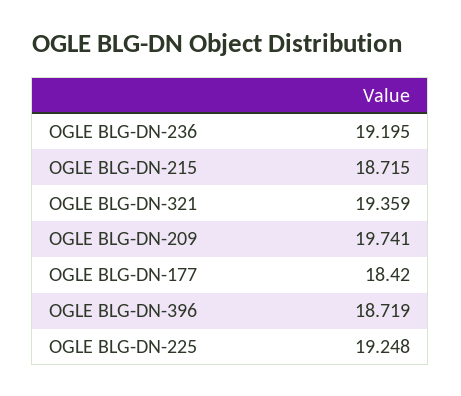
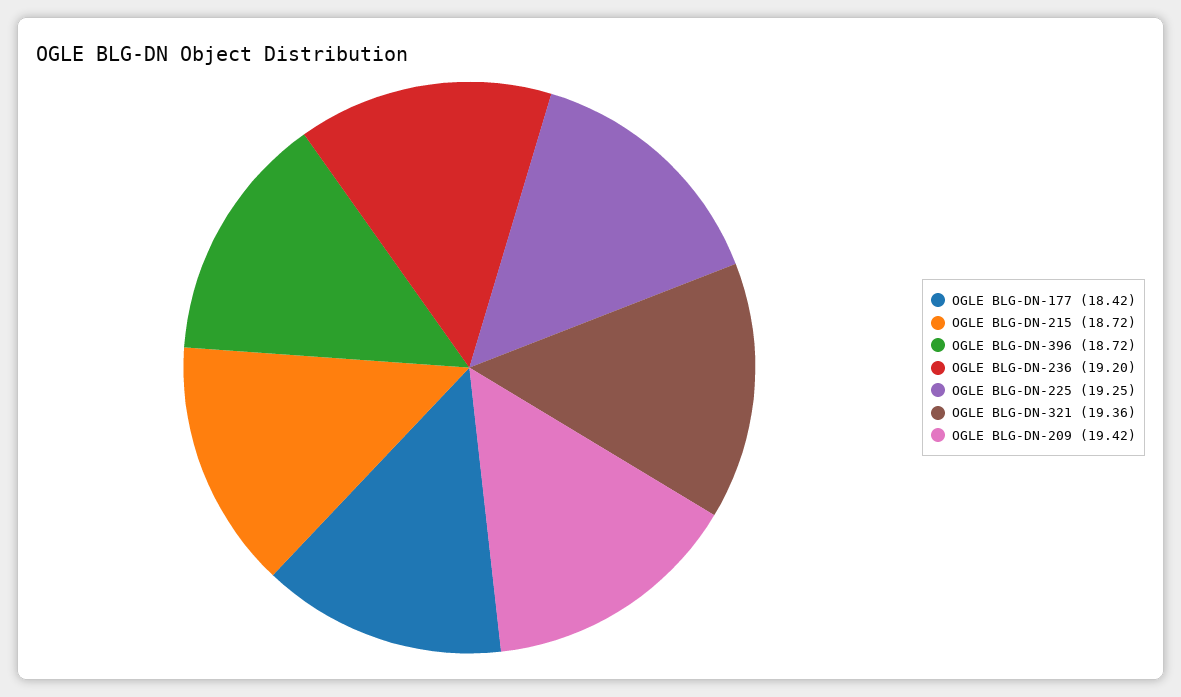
  {
    "OGLE BLG-DN-236": 19.195,
    "OGLE BLG-DN-215": 18.715,
    "OGLE BLG-DN-321": 19.359,
-   "OGLE BLG-DN-209": 19.741,
+   "OGLE BLG-DN-209": 19.42,
    "OGLE BLG-DN-177": 18.42,
    "OGLE BLG-DN-396": 18.719,
    "OGLE BLG-DN-225": 19.248
  }

